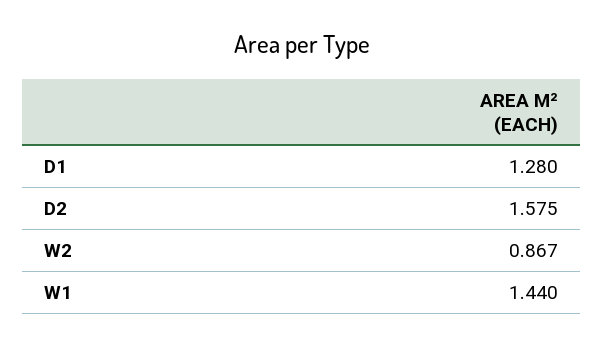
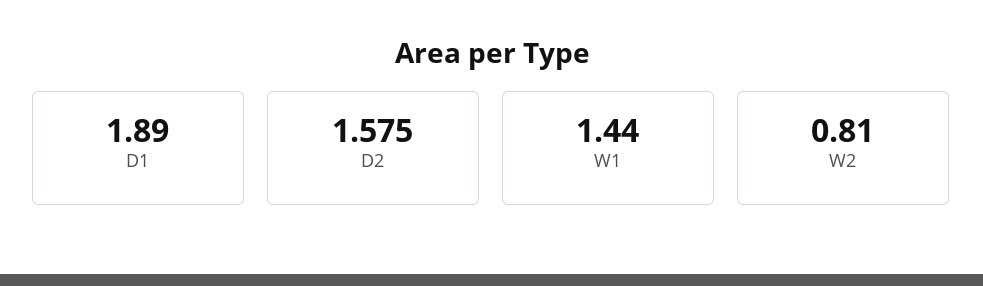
  {
-   "D1": 1.28,
+   "D1": 1.89,
    "D2": 1.575,
-   "W2": 0.867,
+   "W2": 0.81,
    "W1": 1.44
  }

